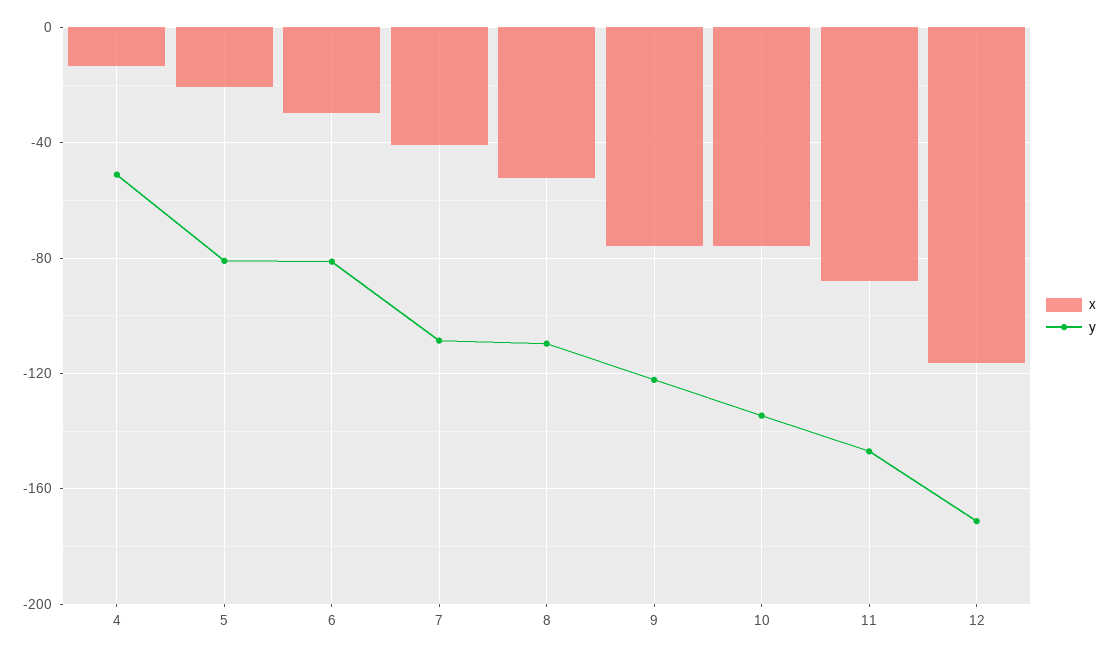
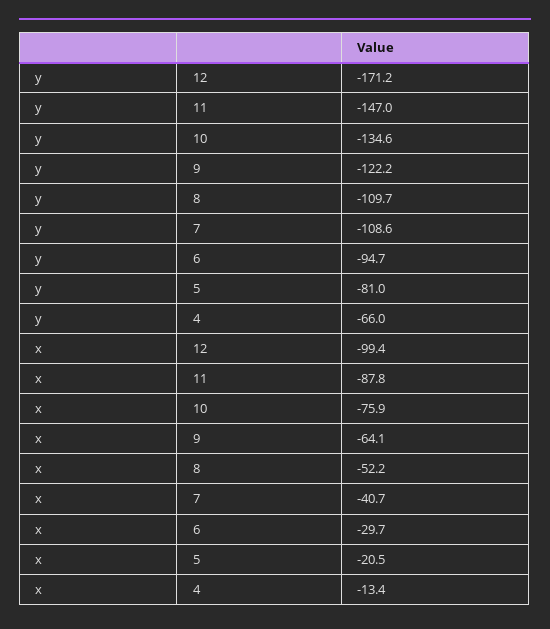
  {
    "x": {
      "4": -13.4,
      "5": -20.5,
      "6": -29.7,
      "7": -40.7,
      "8": -52.2,
-     "9": -75,
+     "9": -64.1,
      "10": -75.9,
      "11": -87.8,
-     "12": -115
+     "12": -99.4
    },
    "y": {
-     "4": -50,
+     "4": -66,
      "5": -81,
-     "6": -80,
+     "6": -94.7,
      "7": -108.6,
      "8": -109.7,
      "9": -122.2,
      "10": -134.6,
      "11": -147,
      "12": -171.2
    }
  }

